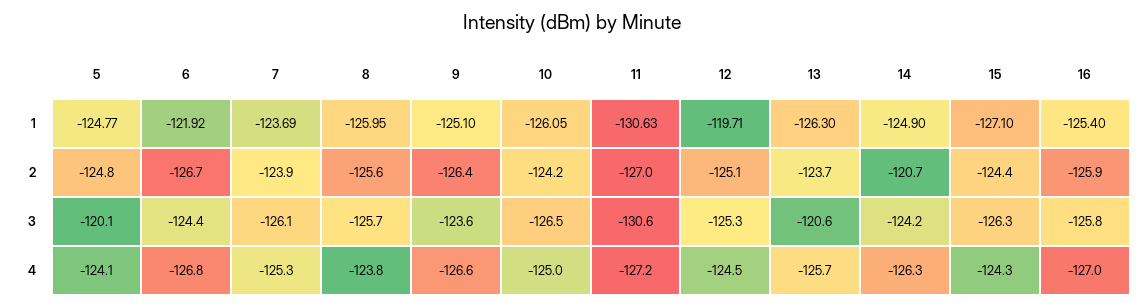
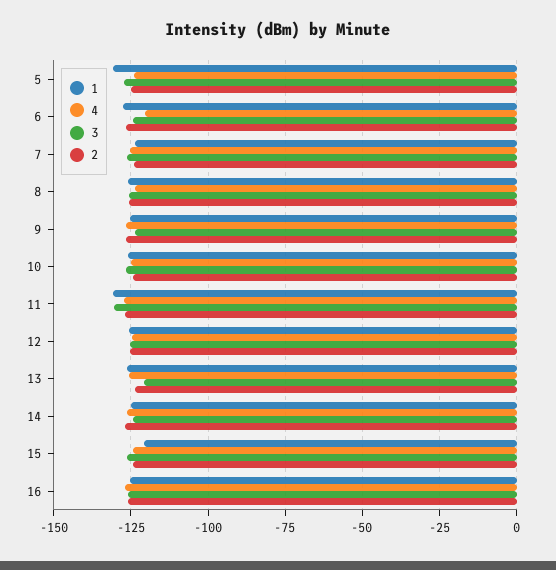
  {
    "1": {
-     "5": -124.77,
+     "5": -130,
-     "6": -121.92,
+     "6": -127.5,
      "7": -123.69,
      "8": -125.95,
      "9": -125.1,
      "10": -126.05,
      "11": -130.63,
-     "12": -119.71,
+     "12": -125,
      "13": -126.3,
      "14": -124.9,
-     "15": -127.1,
+     "15": -120,
      "16": -125.4
    },
    "2": {
      "5": -124.8,
      "6": -126.7,
      "7": -123.9,
      "8": -125.6,
      "9": -126.4,
      "10": -124.2,
      "11": -127,
      "12": -125.1,
      "13": -123.7,
-     "14": -120.7,
+     "14": -127.5,
      "15": -124.4,
      "16": -125.9
    },
    "3": {
-     "5": -120.1,
+     "5": -127.5,
      "6": -124.4,
      "7": -126.1,
      "8": -125.7,
      "9": -123.6,
      "10": -126.5,
      "11": -130.6,
      "12": -125.3,
      "13": -120.6,
      "14": -124.2,
      "15": -126.3,
      "16": -125.8
    },
    "4": {
      "5": -124.1,
-     "6": -126.8,
+     "6": -120,
      "7": -125.3,
      "8": -123.8,
      "9": -126.6,
      "10": -125,
      "11": -127.2,
      "12": -124.5,
      "13": -125.7,
      "14": -126.3,
      "15": -124.3,
      "16": -127
    }
  }

